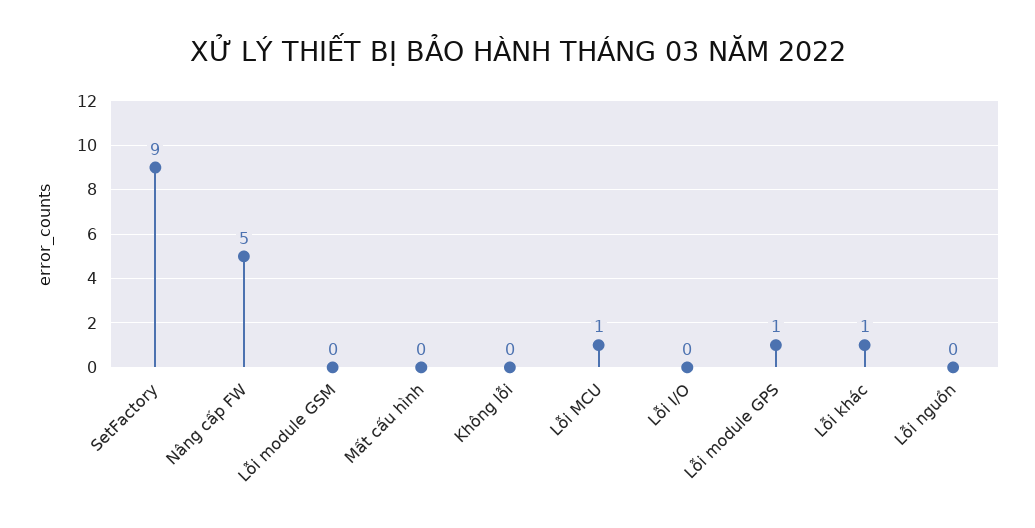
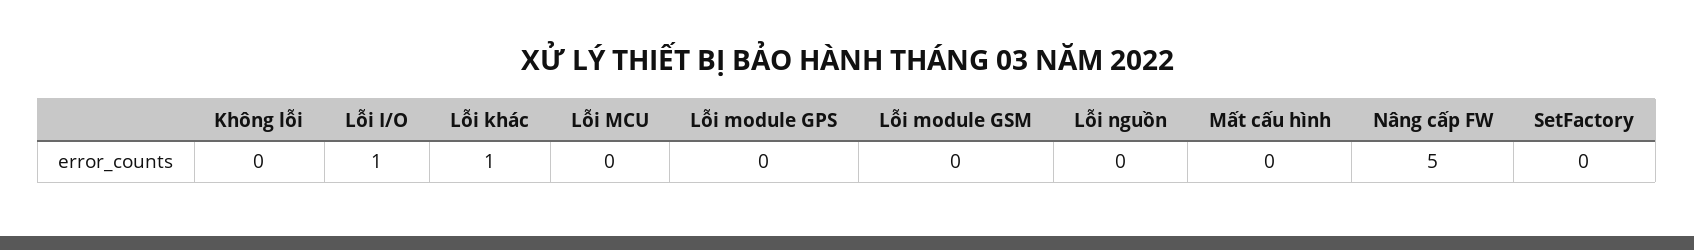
  {
-   "SetFactory": 9,
+   "SetFactory": 0,
    "Nâng cấp FW": 5,
    "Lỗi module GSM": 0,
    "Mất cấu hình": 0,
    "Không lỗi": 0,
-   "Lỗi MCU": 1,
+   "Lỗi MCU": 0,
-   "Lỗi I/O": 0,
+   "Lỗi I/O": 1,
-   "Lỗi module GPS": 1,
+   "Lỗi module GPS": 0,
    "Lỗi khác": 1,
    "Lỗi nguồn": 0
  }

